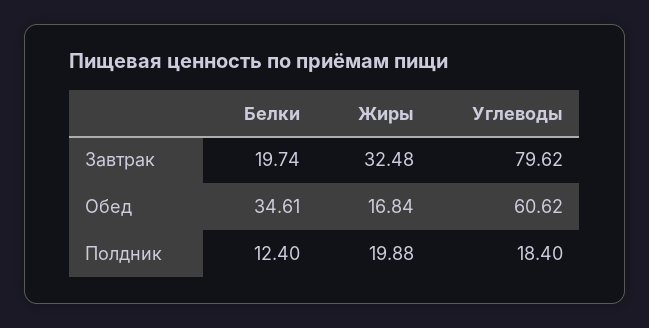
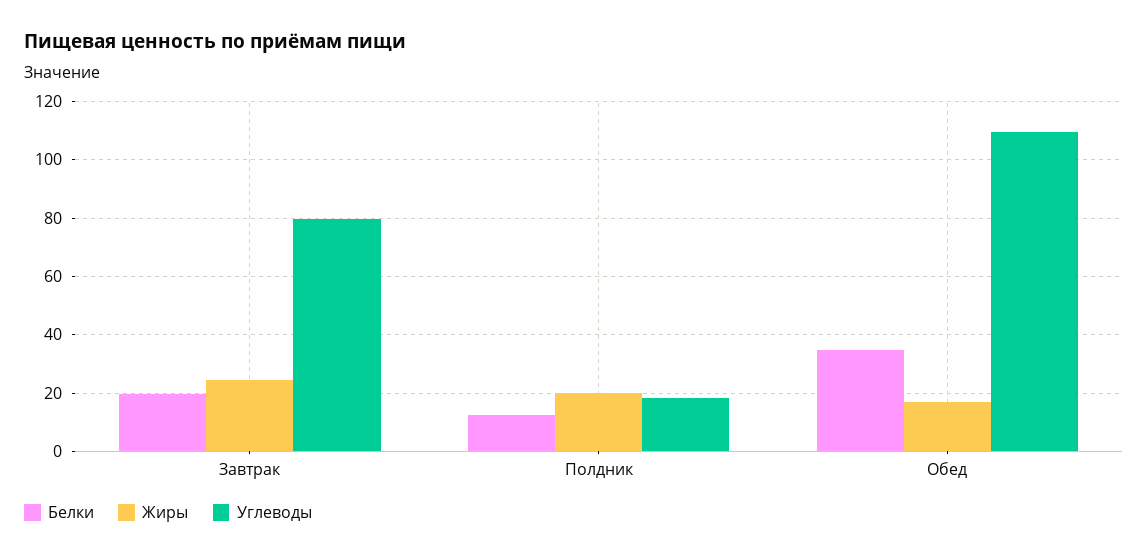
  {
    "Белки": {
      "Завтрак": 19.74,
      "Обед": 34.61,
      "Полдник": 12.4
    },
    "Жиры": {
-     "Завтрак": 32.48,
+     "Завтрак": 25,
      "Обед": 16.84,
      "Полдник": 19.88
    },
    "Углеводы": {
      "Завтрак": 79.62,
-     "Обед": 60.62,
+     "Обед": 110,
      "Полдник": 18.4
    }
  }

